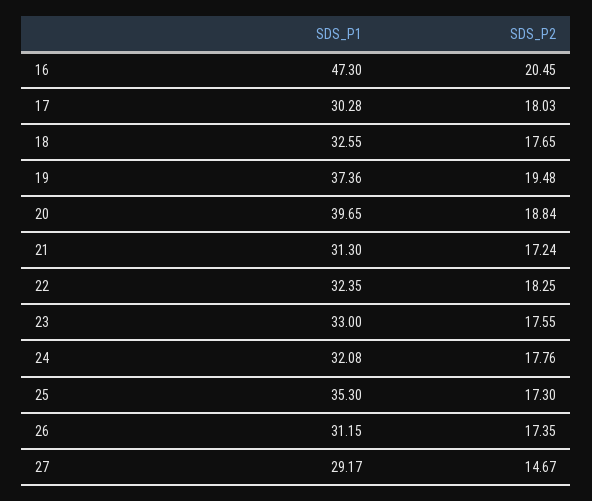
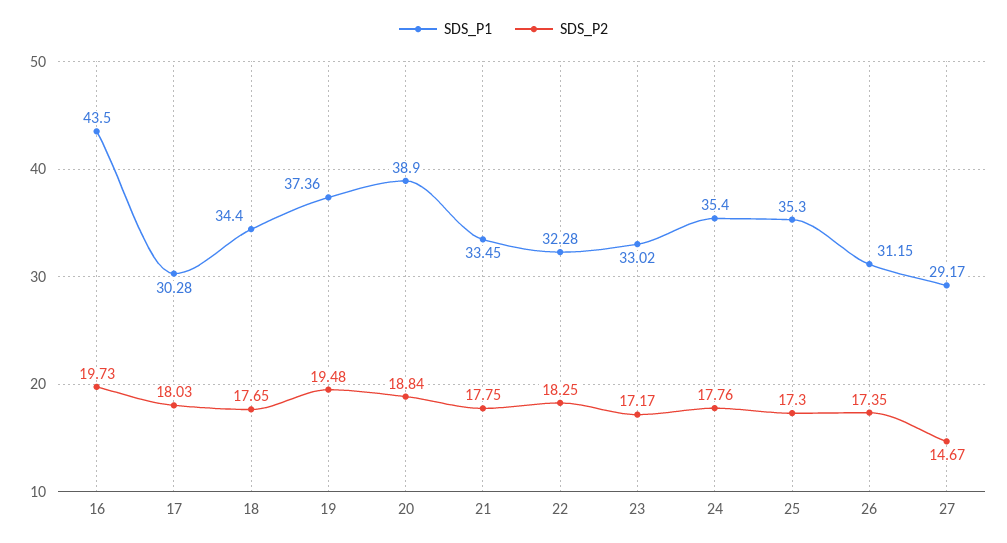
  {
    "SDS_P1": {
-     "16": 47.3,
+     "16": 43.5,
      "17": 30.28,
-     "18": 32.55,
+     "18": 34.4,
      "19": 37.36,
-     "20": 39.65,
+     "20": 38.9,
-     "21": 31.3,
+     "21": 33.45,
-     "22": 32.35,
+     "22": 32.28,
-     "23": 33,
+     "23": 33.02,
-     "24": 32.08,
+     "24": 35.4,
      "25": 35.3,
      "26": 31.15,
      "27": 29.17
    },
    "SDS_P2": {
-     "16": 20.45,
+     "16": 19.73,
      "17": 18.03,
      "18": 17.65,
      "19": 19.48,
      "20": 18.84,
-     "21": 17.24,
+     "21": 17.75,
      "22": 18.25,
-     "23": 17.55,
+     "23": 17.17,
      "24": 17.76,
      "25": 17.3,
      "26": 17.35,
      "27": 14.67
    }
  }

